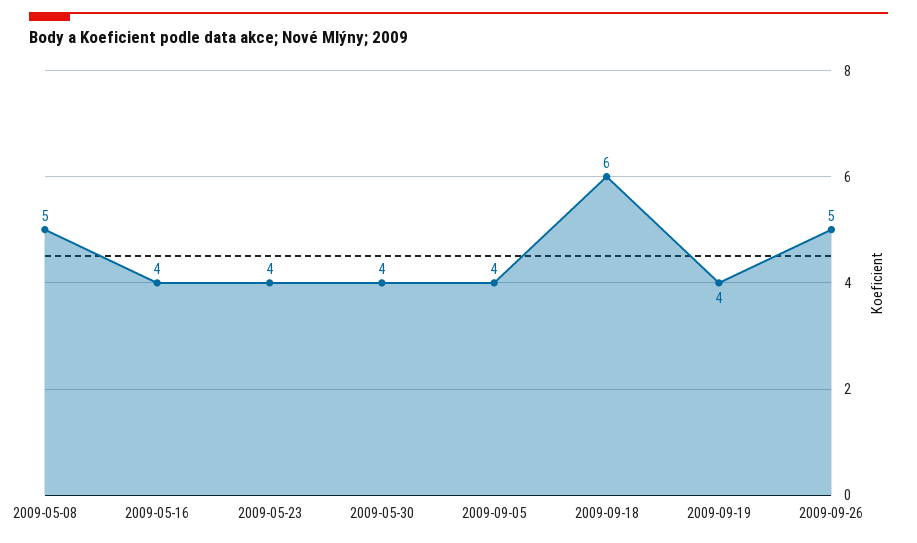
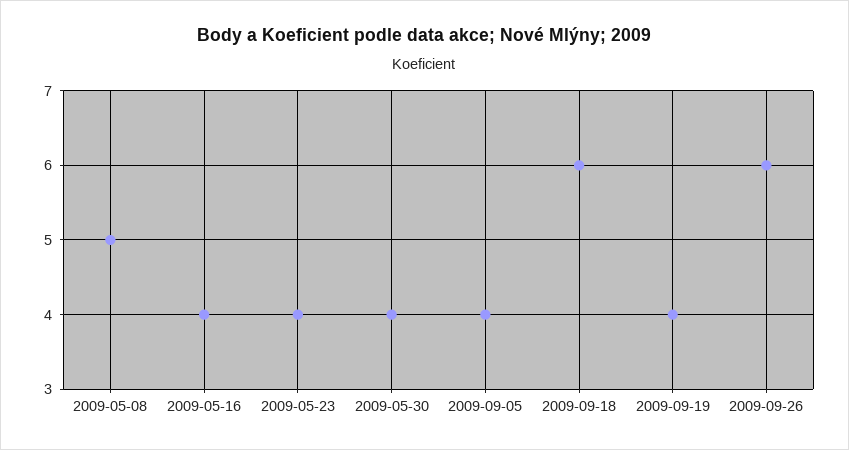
  {
    "2009-05-08": 5,
    "2009-05-16": 4,
    "2009-05-23": 4,
    "2009-05-30": 4,
    "2009-09-05": 4,
    "2009-09-18": 6,
    "2009-09-19": 4,
-   "2009-09-26": 5
+   "2009-09-26": 6
  }

